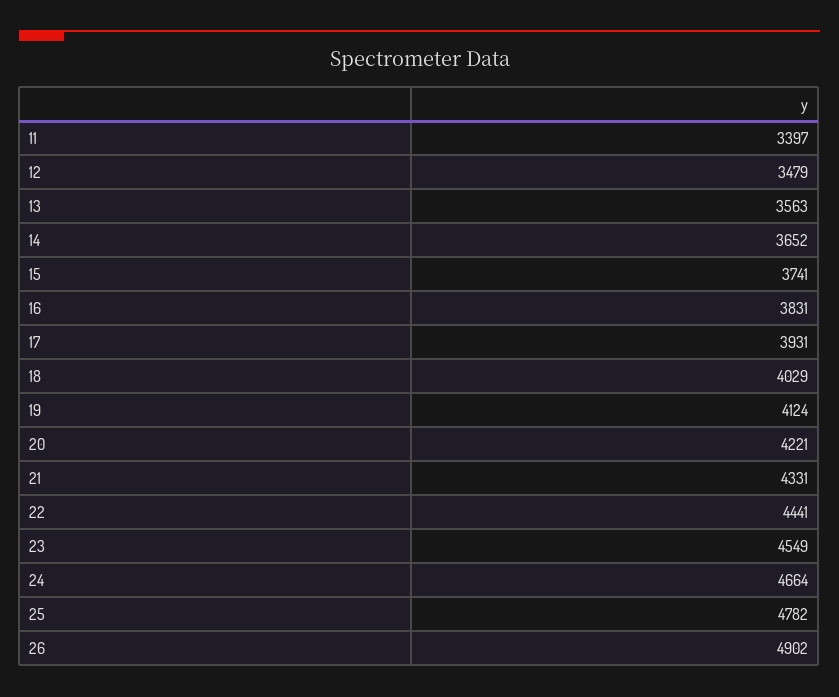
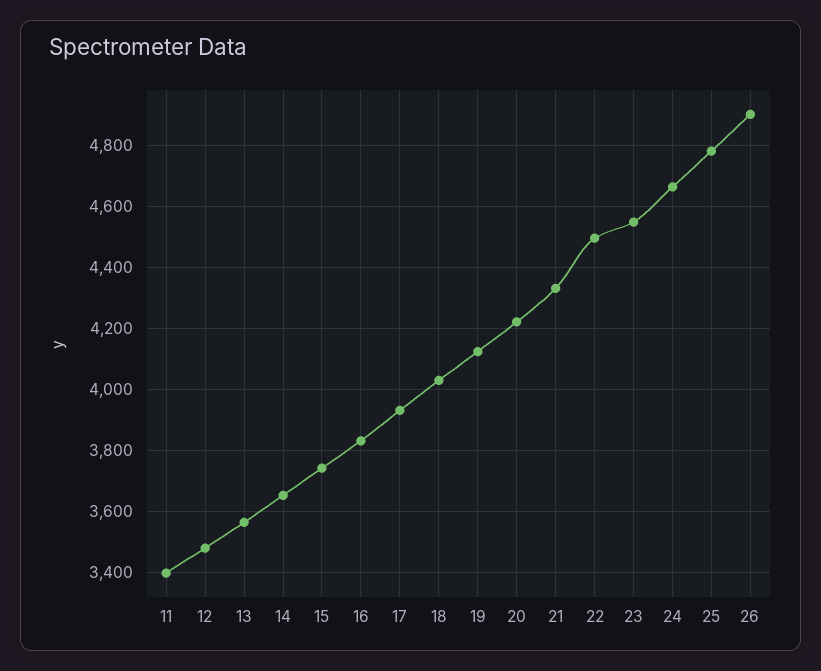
  {
    "11": 3397,
    "12": 3479,
    "13": 3563,
    "14": 3652,
    "15": 3741,
    "16": 3831,
    "17": 3931,
    "18": 4029,
    "19": 4124,
    "20": 4221,
    "21": 4331,
-   "22": 4441,
+   "22": 4500,
    "23": 4549,
    "24": 4664,
    "25": 4782,
    "26": 4902
  }

